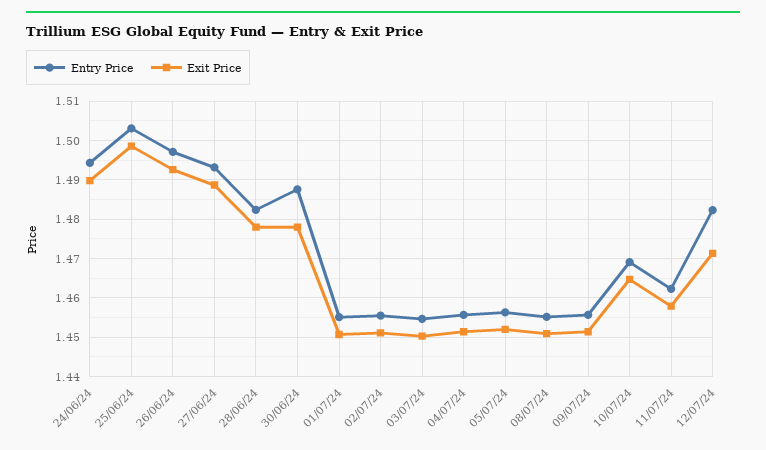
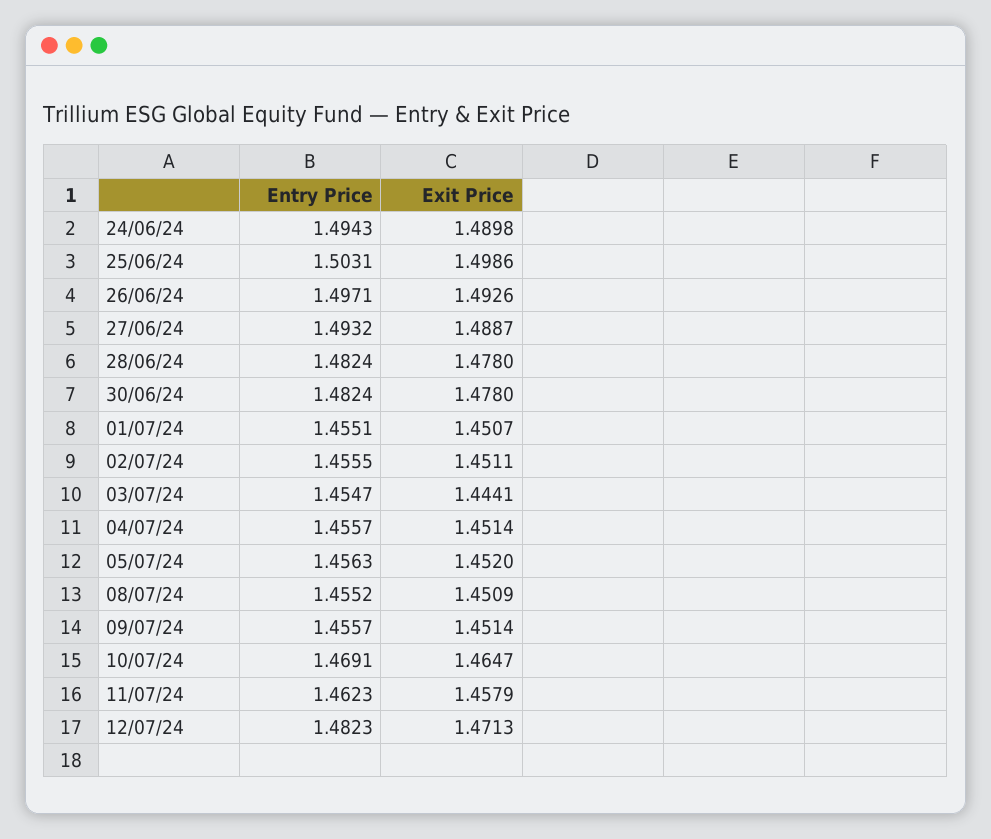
  {
    "Entry Price": {
      "24/06/24": 1.4943,
      "25/06/24": 1.5031,
      "26/06/24": 1.4971,
      "27/06/24": 1.4932,
      "28/06/24": 1.4824,
-     "30/06/24": 1.488,
+     "30/06/24": 1.4824,
      "01/07/24": 1.4551,
      "02/07/24": 1.4555,
      "03/07/24": 1.4547,
      "04/07/24": 1.4557,
      "05/07/24": 1.4563,
      "08/07/24": 1.4552,
      "09/07/24": 1.4557,
      "10/07/24": 1.4691,
      "11/07/24": 1.4623,
      "12/07/24": 1.4823
    },
    "Exit Price": {
      "24/06/24": 1.4898,
      "25/06/24": 1.4986,
      "26/06/24": 1.4926,
      "27/06/24": 1.4887,
      "28/06/24": 1.478,
      "30/06/24": 1.478,
      "01/07/24": 1.4507,
      "02/07/24": 1.4511,
-     "03/07/24": 1.45,
+     "03/07/24": 1.4441,
      "04/07/24": 1.4514,
      "05/07/24": 1.452,
      "08/07/24": 1.4509,
      "09/07/24": 1.4514,
      "10/07/24": 1.4647,
      "11/07/24": 1.4579,
      "12/07/24": 1.4713
    }
  }

